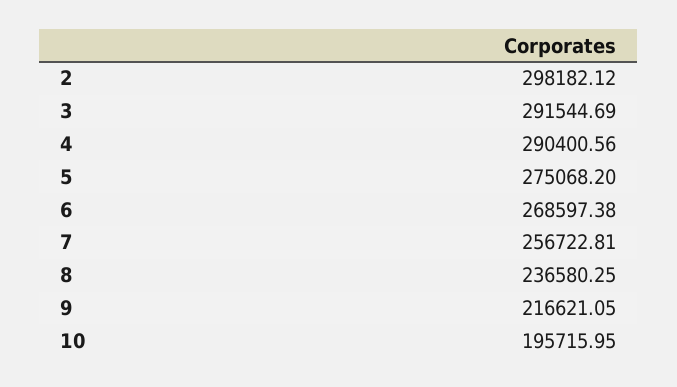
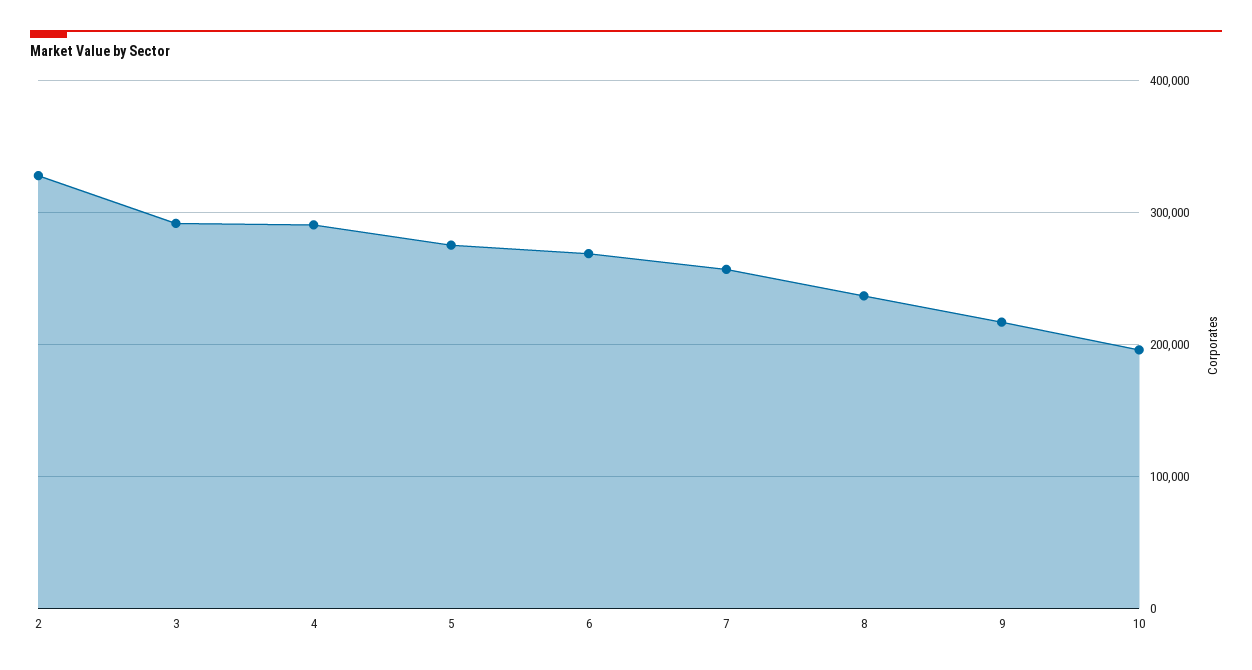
  {
-   "2": 298182.12,
+   "2": 330000,
    "3": 291544.69,
    "4": 290400.56,
    "5": 275068.2,
    "6": 268597.38,
    "7": 256722.81,
    "8": 236580.25,
    "9": 216621.05,
    "10": 195715.95
  }

